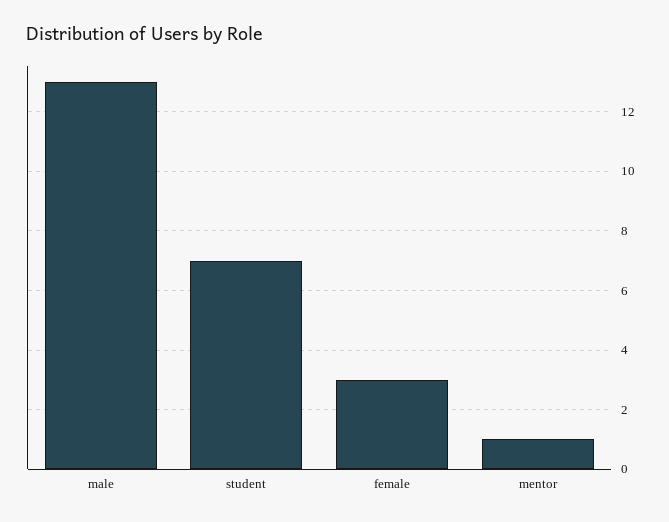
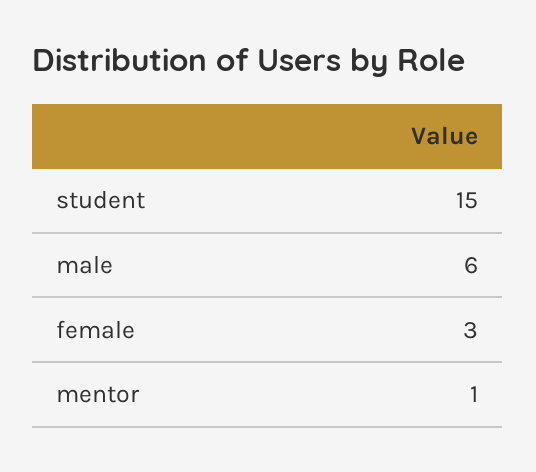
  {
-   "male": 13,
+   "male": 6,
-   "student": 7,
+   "student": 15,
    "female": 3,
    "mentor": 1
  }

